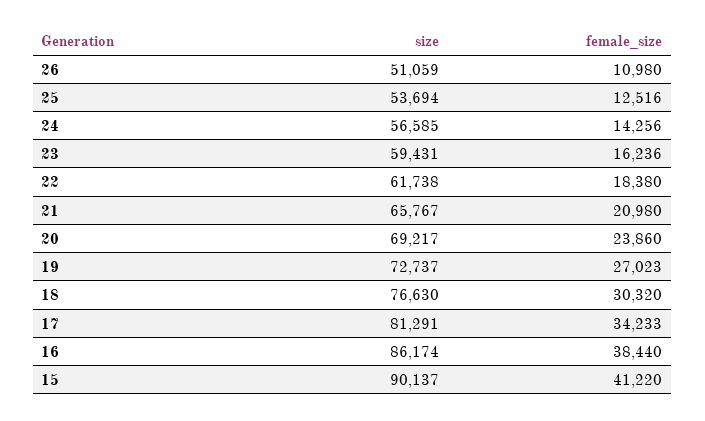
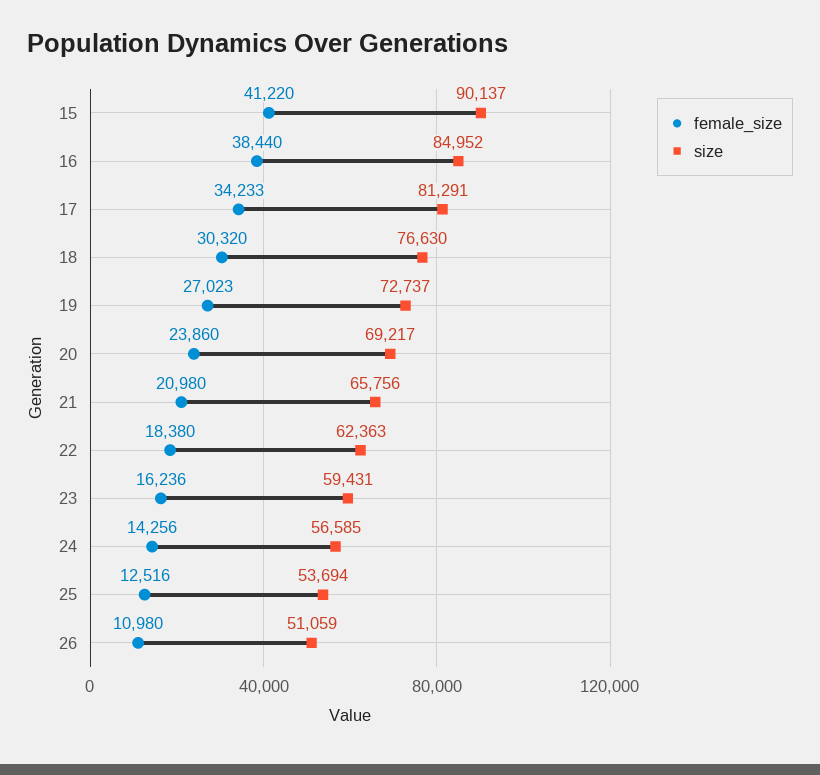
  {
    "size": {
      "26": 51059,
      "25": 53694,
      "24": 56585,
      "23": 59431,
-     "22": 61738,
+     "22": 62363,
-     "21": 65767,
+     "21": 65756,
      "20": 69217,
      "19": 72737,
      "18": 76630,
      "17": 81291,
-     "16": 86174,
+     "16": 84952,
      "15": 90137
    },
    "female_size": {
      "26": 10980,
      "25": 12516,
      "24": 14256,
      "23": 16236,
      "22": 18380,
      "21": 20980,
      "20": 23860,
      "19": 27023,
      "18": 30320,
      "17": 34233,
      "16": 38440,
      "15": 41220
    }
  }

